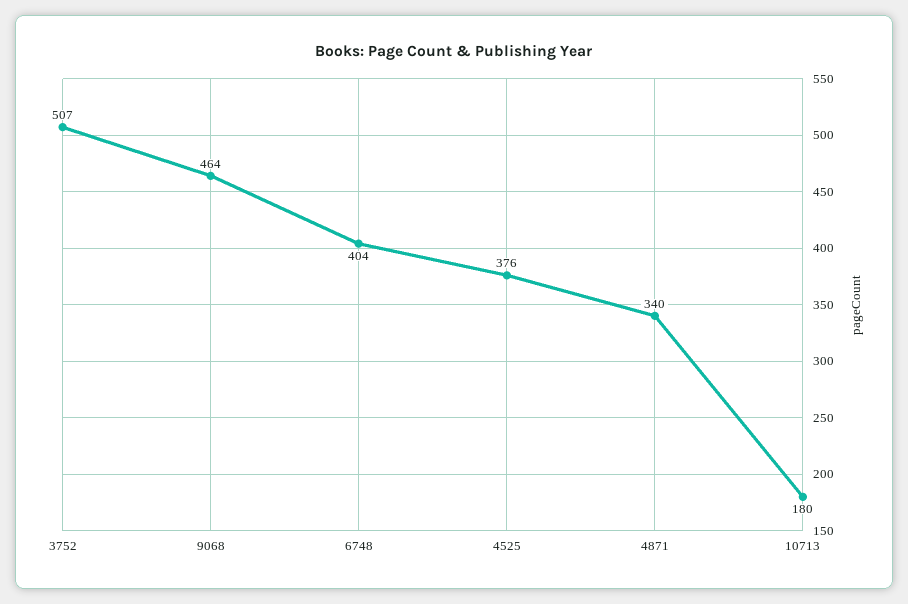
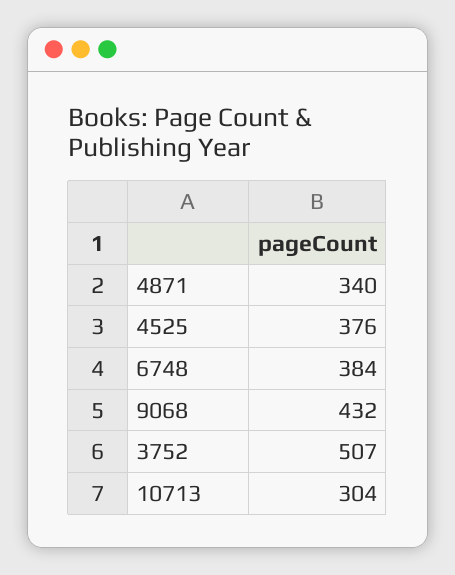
  {
    "3752": 507,
-   "9068": 464,
+   "9068": 432,
-   "6748": 404,
+   "6748": 384,
    "4525": 376,
    "4871": 340,
-   "10713": 180
+   "10713": 304
  }

